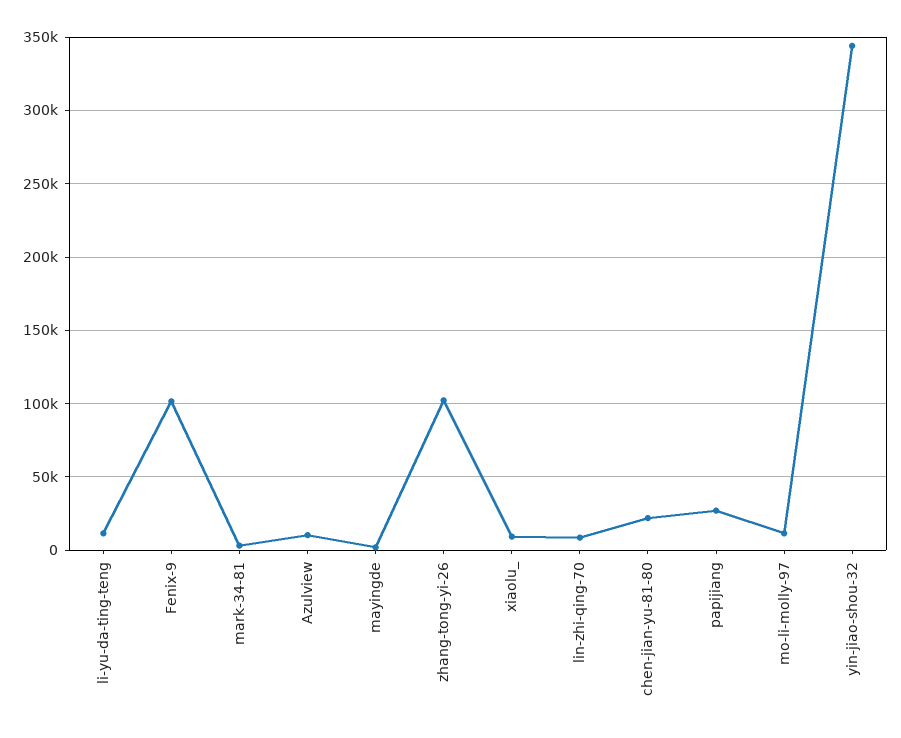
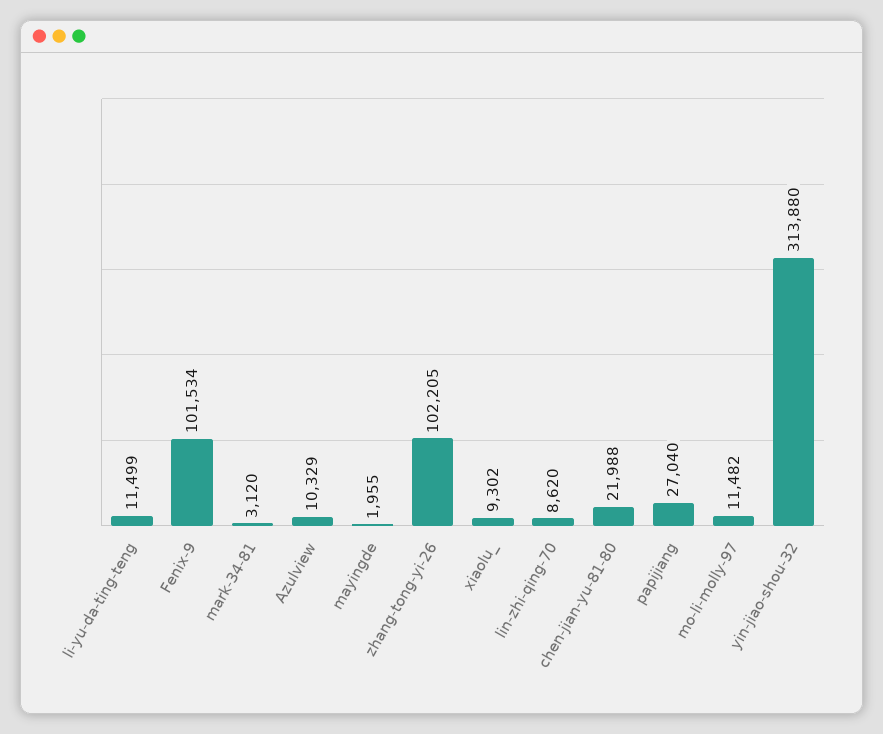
  {
    "li-yu-da-ting-teng": 11499,
    "Fenix-9": 101534,
    "mark-34-81": 3120,
    "Azulview": 10329,
    "mayingde": 1955,
    "zhang-tong-yi-26": 102205,
    "xiaolu_": 9302,
    "lin-zhi-qing-70": 8620,
    "chen-jian-yu-81-80": 21988,
    "papijiang": 27040,
    "mo-li-molly-97": 11482,
-   "yin-jiao-shou-32": 345000
+   "yin-jiao-shou-32": 313880
  }

